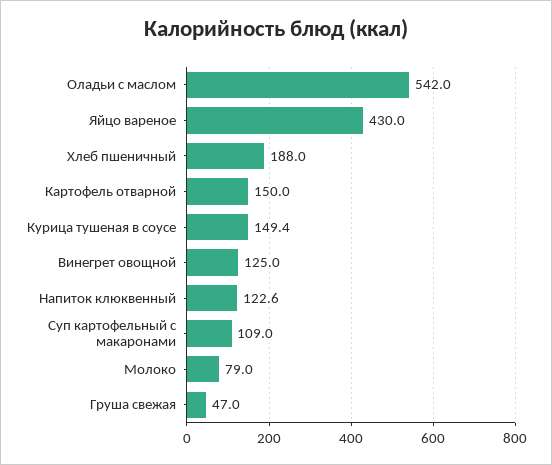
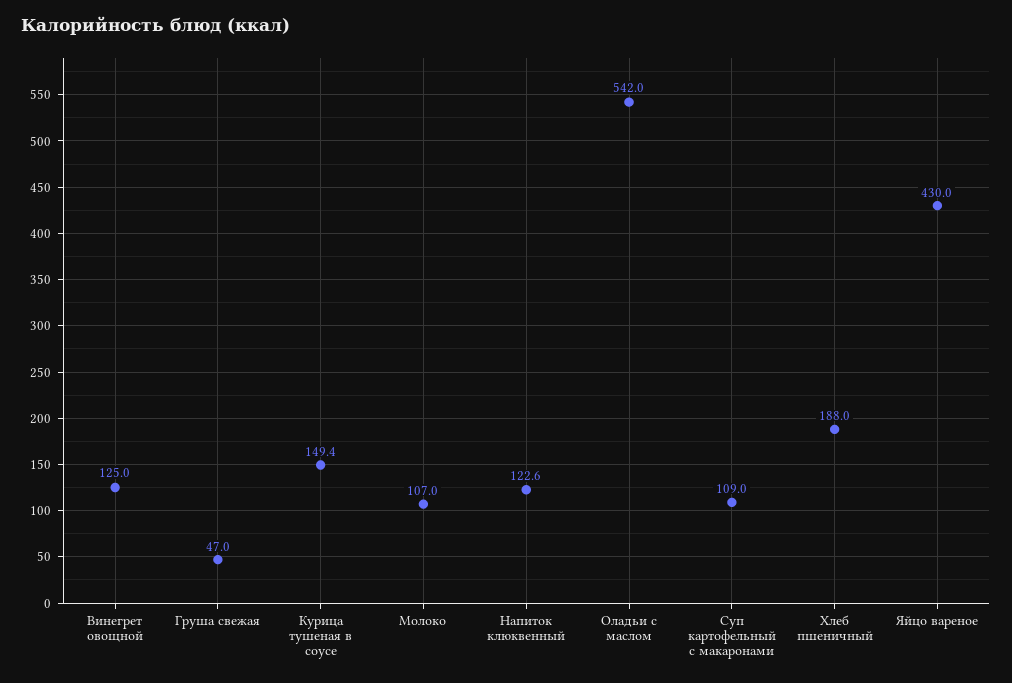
  {
    "Оладьи с маслом": 542,
    "Яйцо вареное": 430,
    "Хлеб пшеничный": 188,
-   "Картофель отварной": 150,
    "Курица тушеная в соусе": 149.4,
    "Винегрет овощной": 125,
    "Напиток клюквенный": 122.6,
    "Суп картофельный с макаронами": 109,
-   "Молоко": 79,
+   "Молоко": 107,
    "Груша свежая": 47
  }

